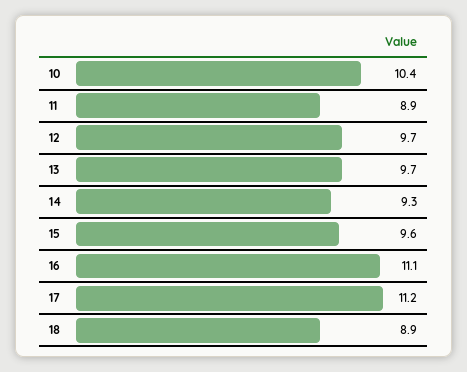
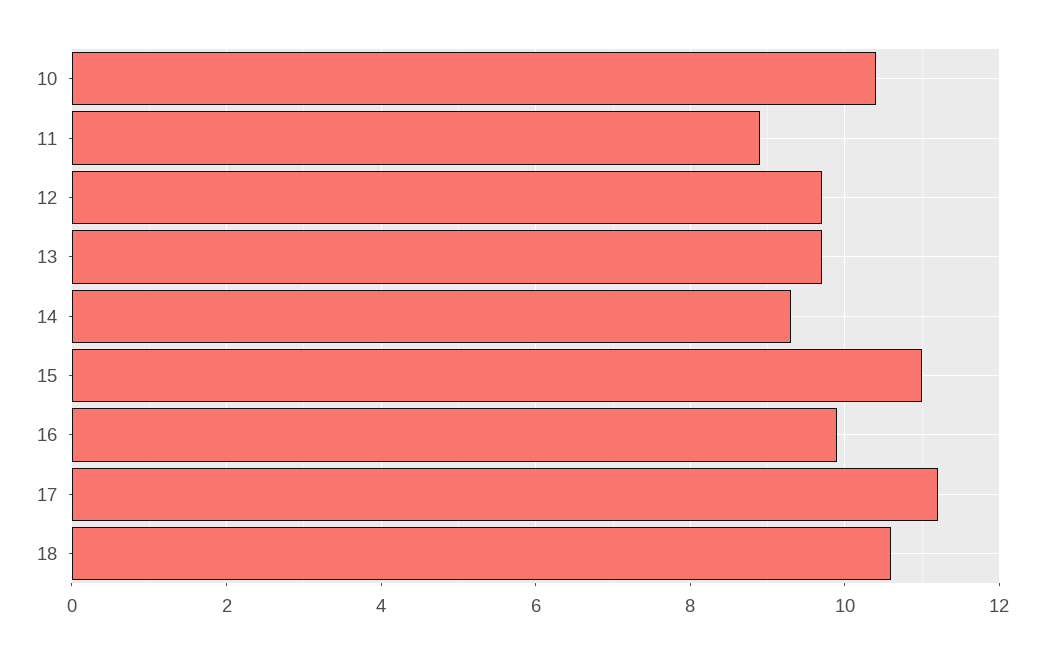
  {
    "10": 10.4,
    "11": 8.9,
    "12": 9.7,
    "13": 9.7,
    "14": 9.3,
-   "15": 9.6,
+   "15": 11,
-   "16": 11.1,
+   "16": 10,
    "17": 11.2,
-   "18": 8.9
+   "18": 10.5
  }

